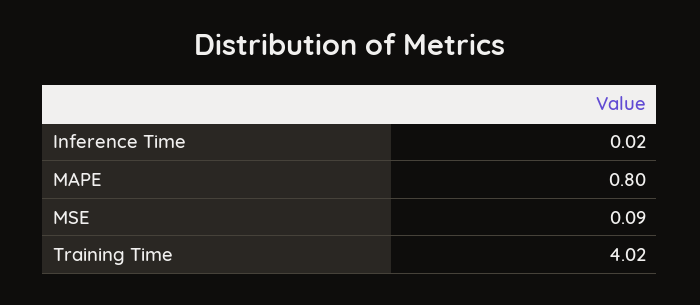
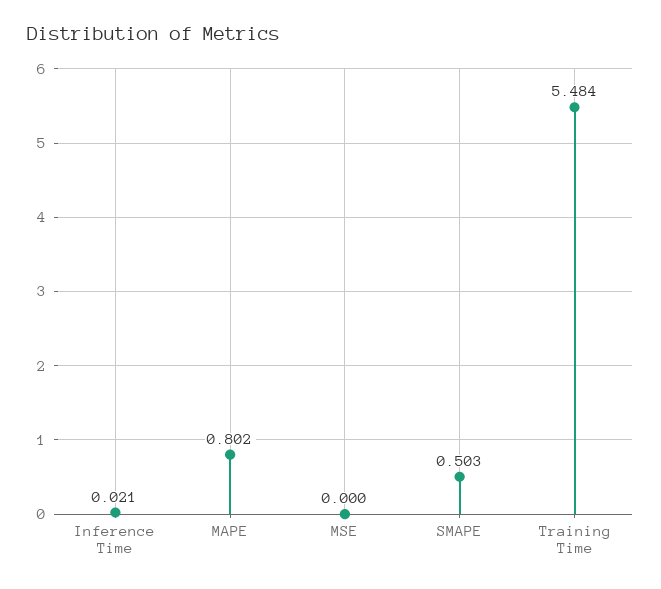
  {
    "Inference Time": 0.021,
    "MAPE": 0.802,
-   "MSE": 0.09,
+   "MSE": 0,
-   "Training Time": 4.02
+   "Training Time": 5.484,
+   "SMAPE": 0.503
  }

